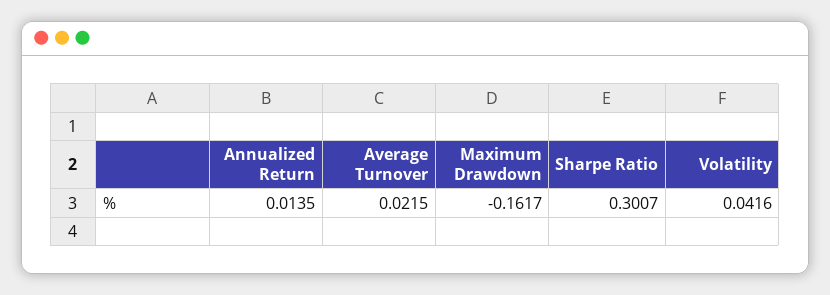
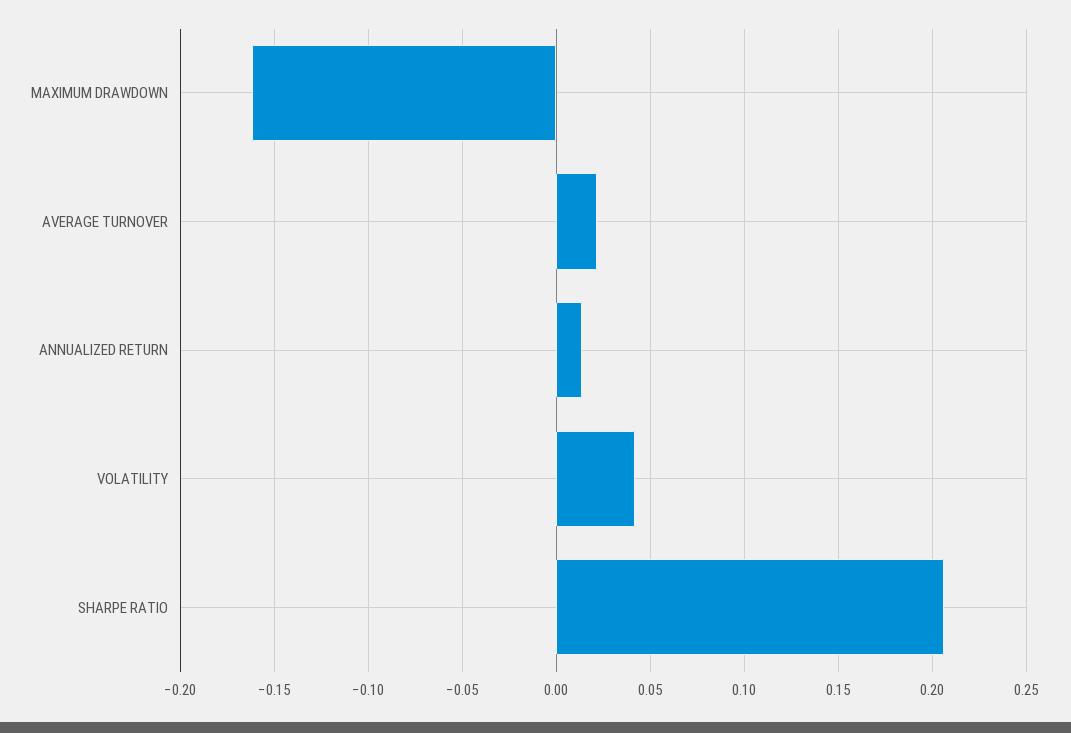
  {
    "Annualized Return": 0.0135,
    "Average Turnover": 0.0215,
    "Maximum Drawdown": -0.1617,
-   "Sharpe Ratio": 0.3007,
+   "Sharpe Ratio": 0.205,
    "Volatility": 0.0416
  }

